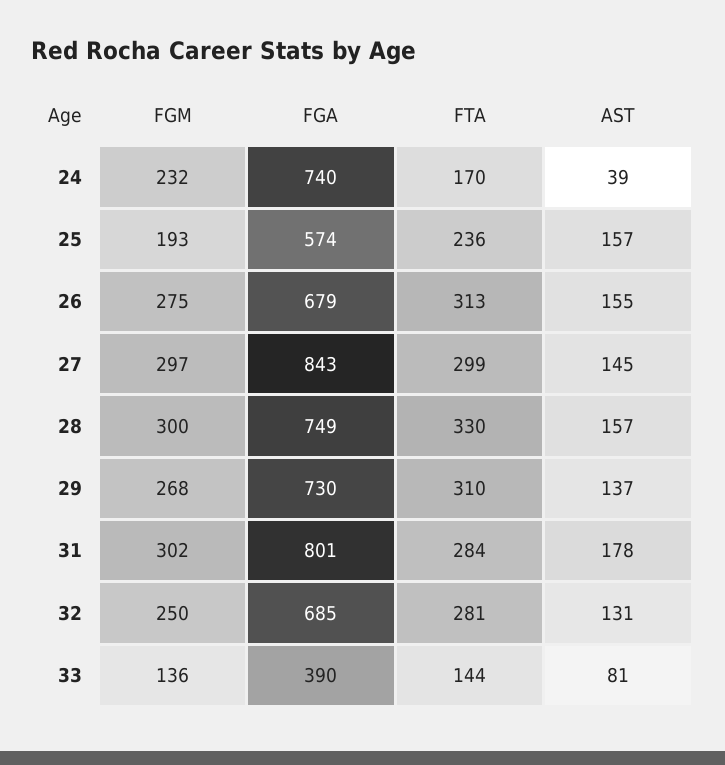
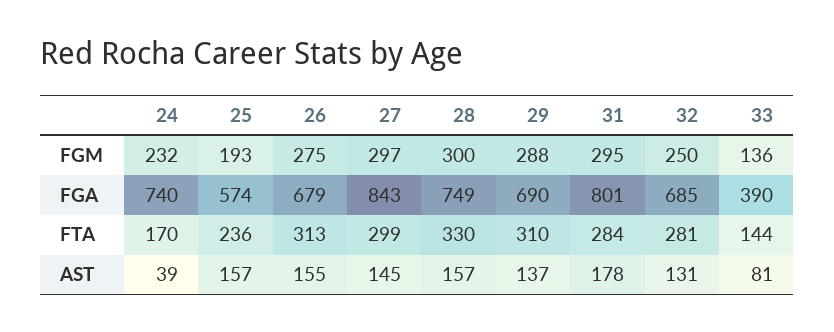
  {
    "FGM": {
      "24": 232,
      "25": 193,
      "26": 275,
      "27": 297,
      "28": 300,
-     "29": 268,
+     "29": 288,
-     "31": 302,
+     "31": 295,
      "32": 250,
      "33": 136
    },
    "FGA": {
      "24": 740,
      "25": 574,
      "26": 679,
      "27": 843,
      "28": 749,
-     "29": 730,
+     "29": 690,
      "31": 801,
      "32": 685,
      "33": 390
    },
    "FTA": {
      "24": 170,
      "25": 236,
      "26": 313,
      "27": 299,
      "28": 330,
      "29": 310,
      "31": 284,
      "32": 281,
      "33": 144
    },
    "AST": {
      "24": 39,
      "25": 157,
      "26": 155,
      "27": 145,
      "28": 157,
      "29": 137,
      "31": 178,
      "32": 131,
      "33": 81
    }
  }

